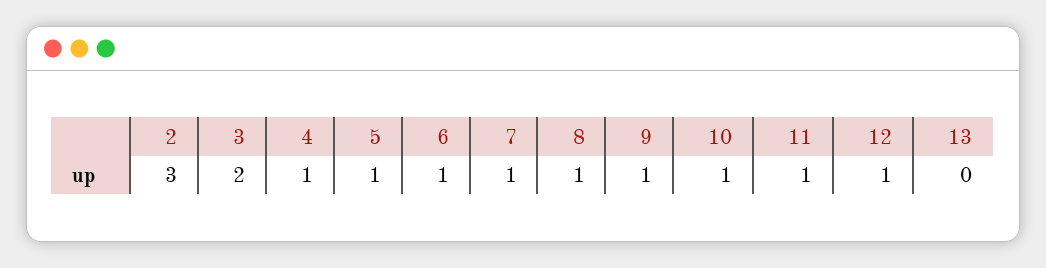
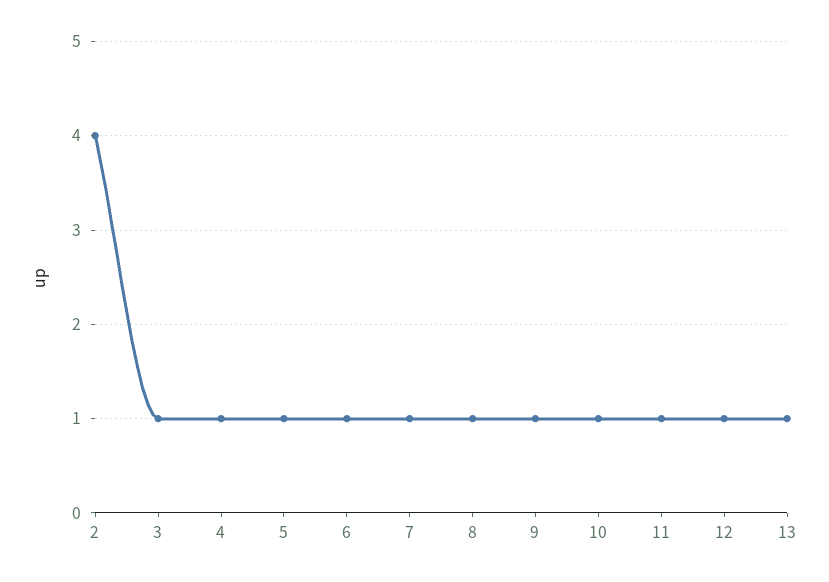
  {
-   "2": 3,
+   "2": 4,
-   "3": 2,
+   "3": 1,
    "4": 1,
    "5": 1,
    "6": 1,
    "7": 1,
    "8": 1,
    "9": 1,
    "10": 1,
    "11": 1,
    "12": 1,
-   "13": 0
+   "13": 1
  }

